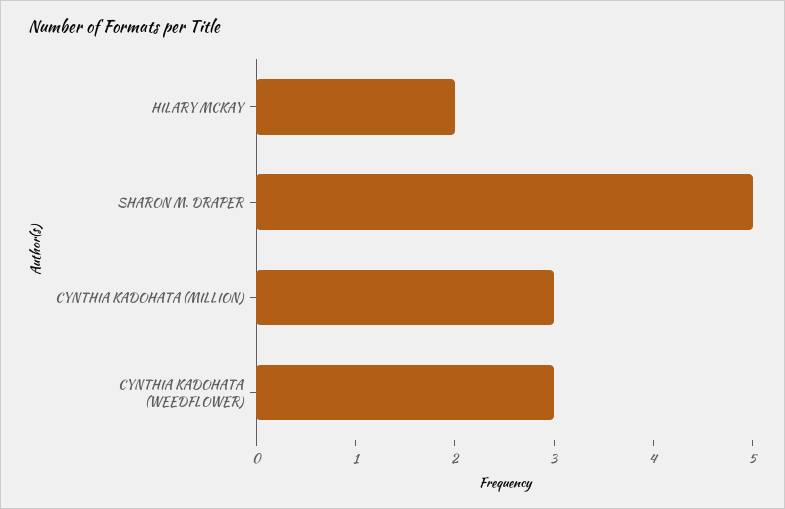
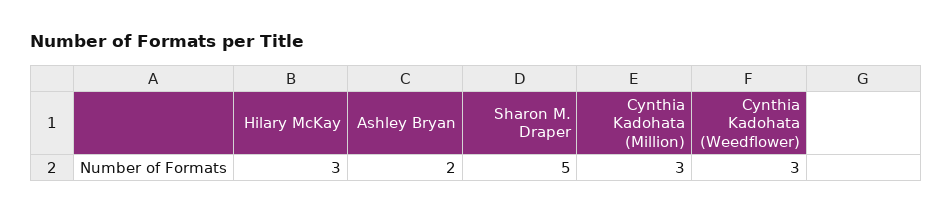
  {
-   "HILARY MCKAY": 2,
+   "HILARY MCKAY": 3,
    "SHARON M. DRAPER": 5,
    "CYNTHIA KADOHATA (MILLION)": 3,
-   "CYNTHIA KADOHATA (WEEDFLOWER)": 3
+   "CYNTHIA KADOHATA (WEEDFLOWER)": 3,
+   "Ashley Bryan": 2
  }

